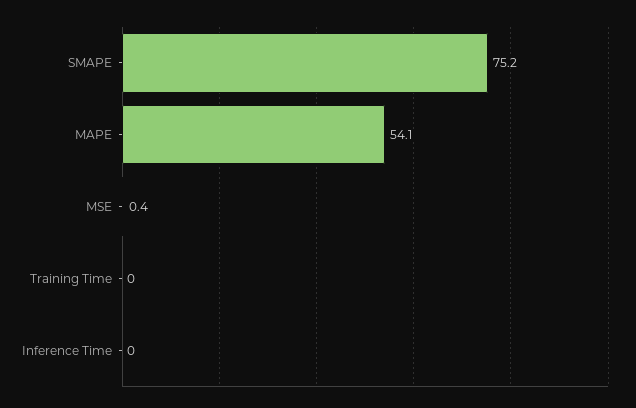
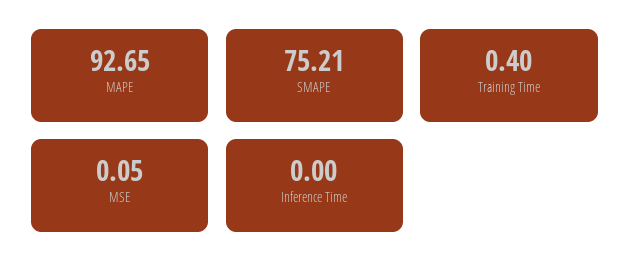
  {
    "SMAPE": 75.21,
-   "MAPE": 54.1,
+   "MAPE": 92.65,
-   "MSE": 0.4,
+   "MSE": 0.05,
-   "Training Time": 0,
+   "Training Time": 0.4,
    "Inference Time": 0
  }

